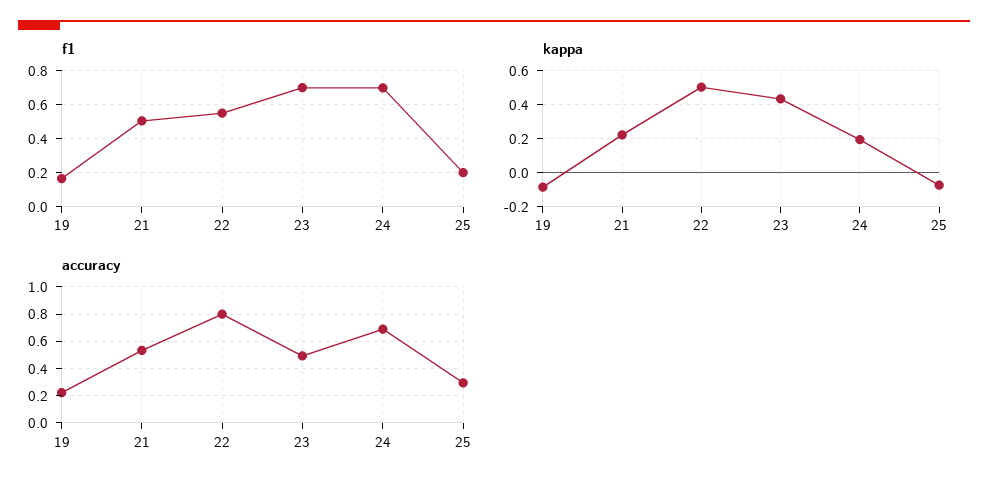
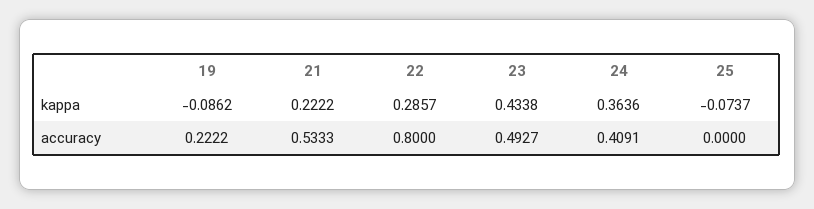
  {
-   "f1": {
-     "19": 0.15,
-     "21": 0.5,
-     "22": 0.55,
-     "23": 0.7,
-     "24": 0.7,
-     "25": 0.2
-   },
    "kappa": {
      "19": -0.0862,
      "21": 0.2222,
-     "22": 0.5,
+     "22": 0.2857,
      "23": 0.4338,
-     "24": 0.2,
+     "24": 0.3636,
      "25": -0.0737
    },
    "accuracy": {
      "19": 0.2222,
      "21": 0.5333,
      "22": 0.8,
      "23": 0.4927,
-     "24": 0.7,
+     "24": 0.4091,
-     "25": 0.3
+     "25": 0
    }
  }

